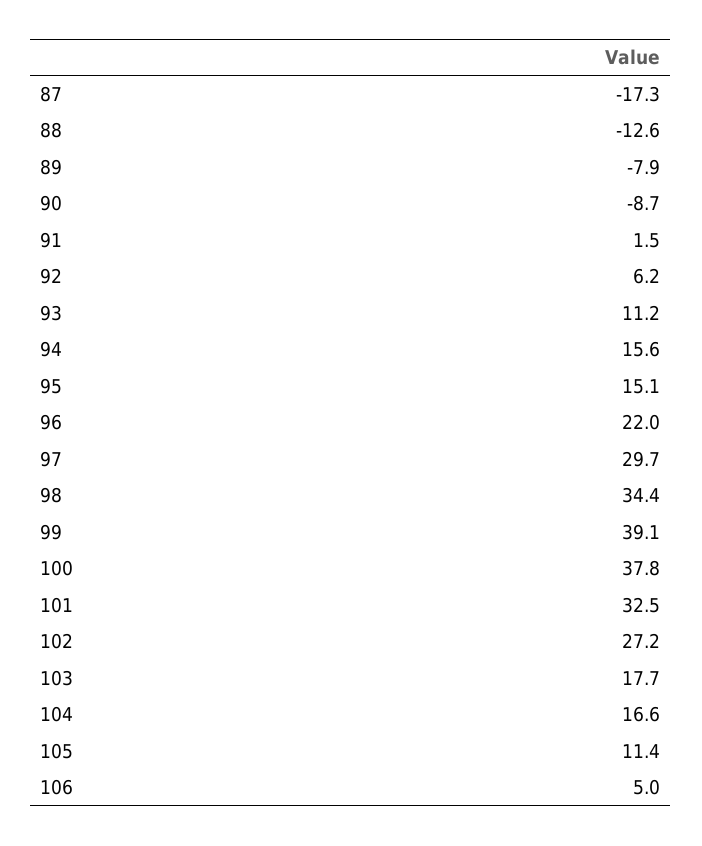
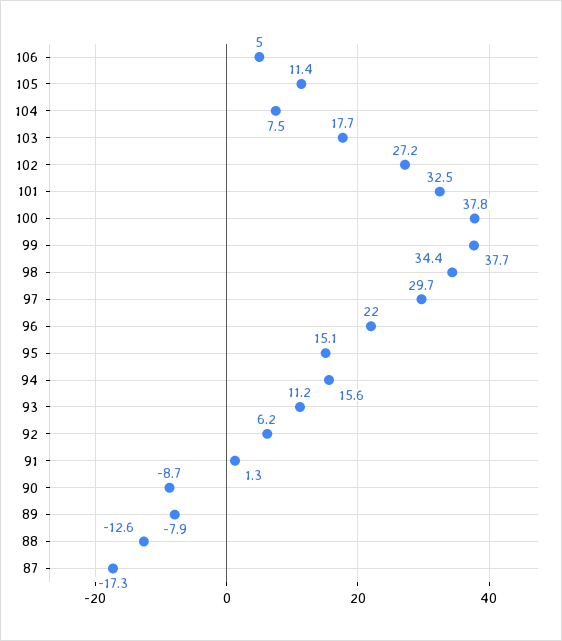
  {
    "87": -17.3,
    "88": -12.6,
    "89": -7.9,
    "90": -8.7,
-   "91": 1.5,
+   "91": 1.3,
    "92": 6.2,
    "93": 11.2,
    "94": 15.6,
    "95": 15.1,
    "96": 22,
    "97": 29.7,
    "98": 34.4,
-   "99": 39.1,
+   "99": 37.7,
    "100": 37.8,
    "101": 32.5,
    "102": 27.2,
    "103": 17.7,
-   "104": 16.6,
+   "104": 7.5,
    "105": 11.4,
    "106": 5
  }

